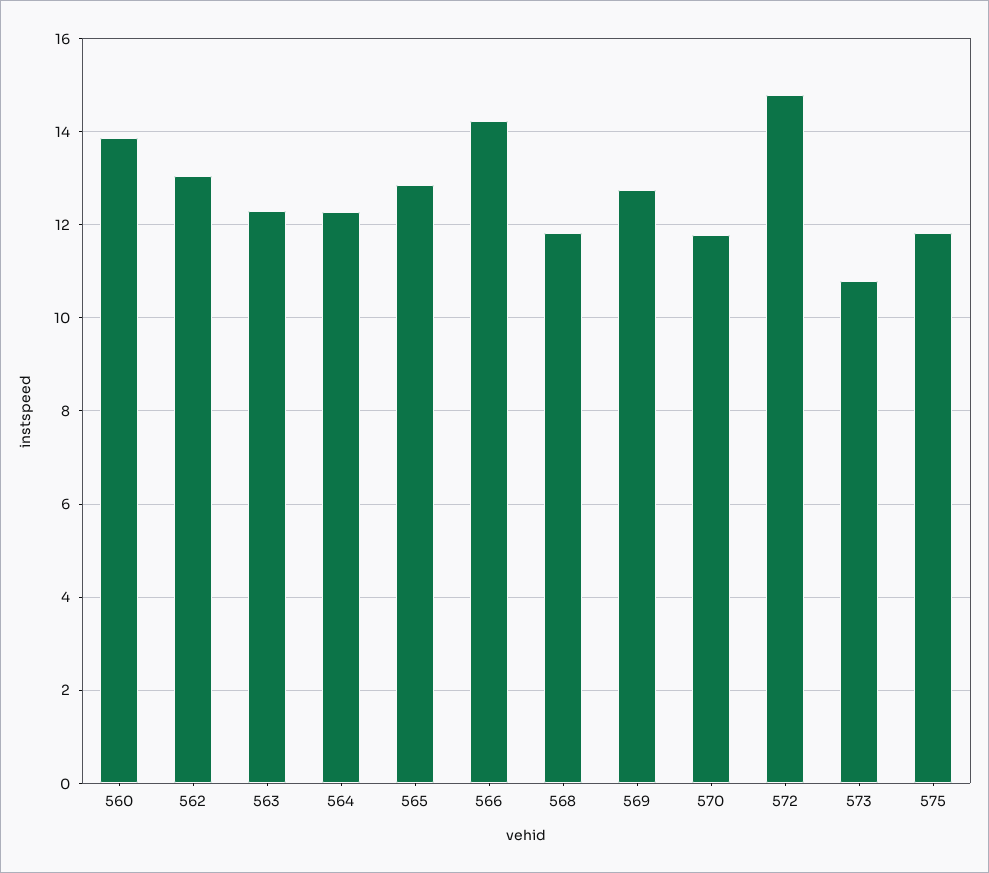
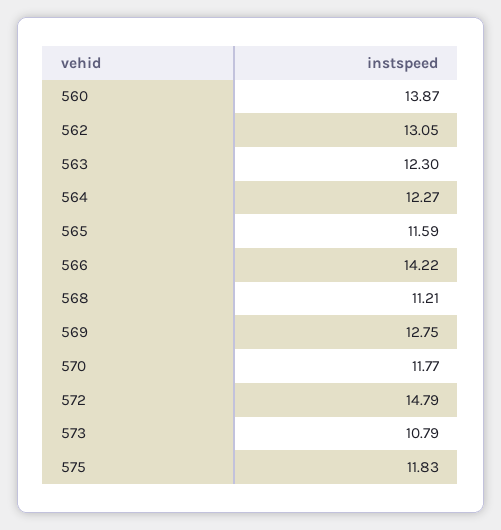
  {
    "560": 13.87,
    "562": 13.05,
    "563": 12.3,
    "564": 12.27,
-   "565": 12.8,
+   "565": 11.59,
    "566": 14.22,
-   "568": 11.8,
+   "568": 11.21,
    "569": 12.75,
    "570": 11.77,
    "572": 14.79,
    "573": 10.79,
    "575": 11.83
  }

